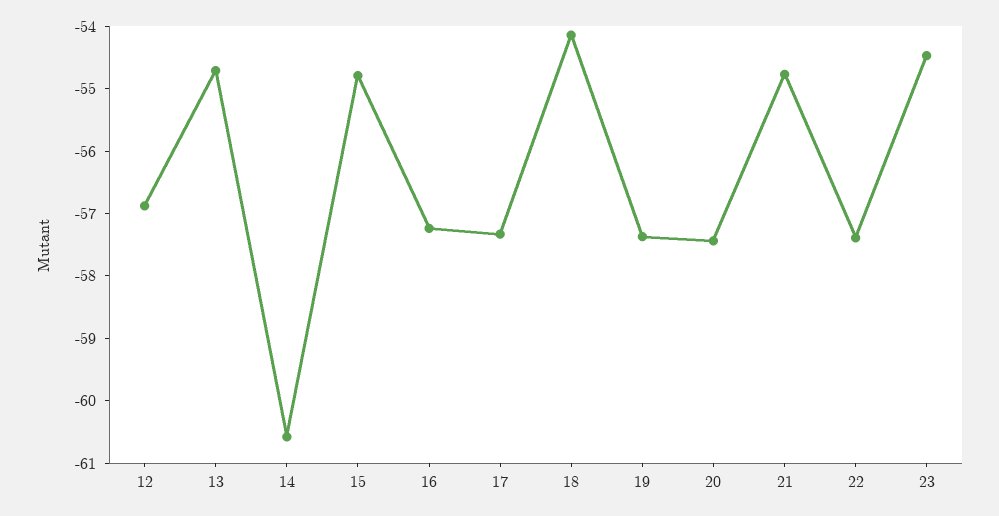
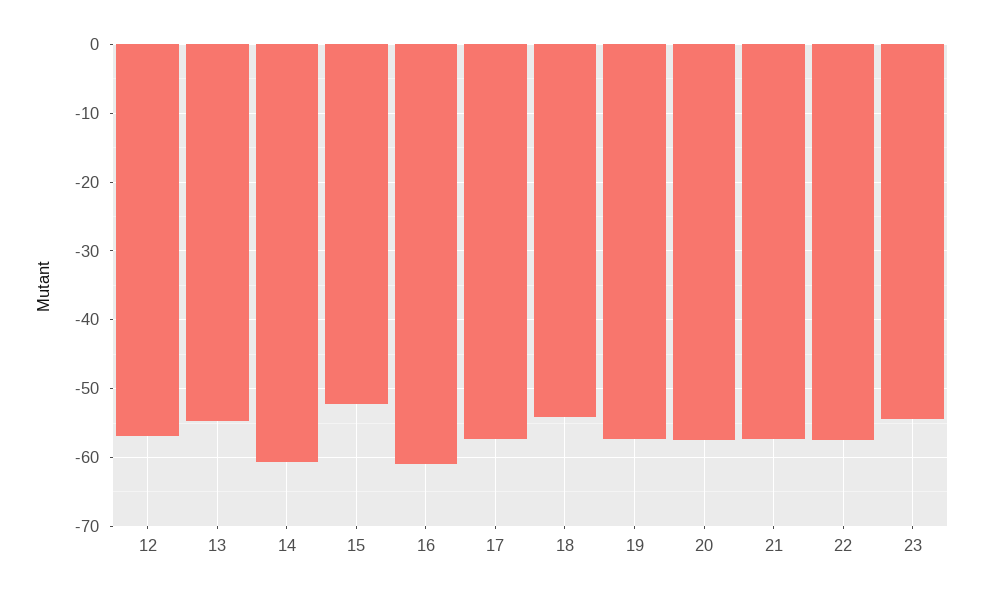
  {
    "12": -56.8,
    "13": -54.8,
    "14": -60.6,
-   "15": -54.8,
+   "15": -52,
-   "16": -57.2,
+   "16": -61,
    "17": -57.4,
    "18": -54.2,
    "19": -57.4,
    "20": -57.4,
-   "21": -54.8,
+   "21": -57,
    "22": -57.4,
    "23": -54.4
  }

